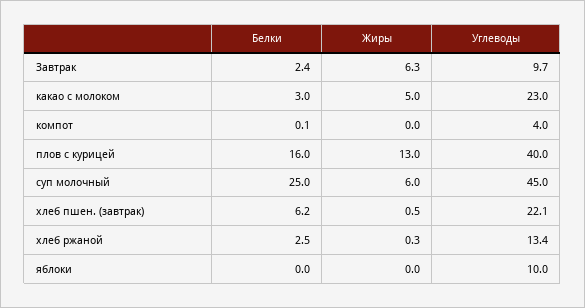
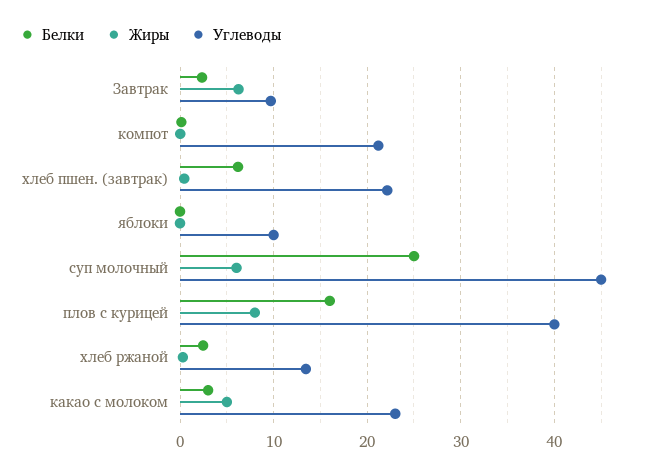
  {
    "Белки": {
      "Завтрак": 2.4,
      "какао с молоком": 3,
      "компот": 0.1,
      "плов с курицей": 16,
      "суп молочный": 25,
      "хлеб пшен. (завтрак)": 6.2,
      "хлеб ржаной": 2.5,
      "яблоки": 0
    },
    "Жиры": {
      "Завтрак": 6.3,
      "какао с молоком": 5,
      "компот": 0,
-     "плов с курицей": 13,
+     "плов с курицей": 8,
      "суп молочный": 6,
      "хлеб пшен. (завтрак)": 0.5,
      "хлеб ржаной": 0.3,
      "яблоки": 0
    },
    "Углеводы": {
      "Завтрак": 9.7,
      "какао с молоком": 23,
-     "компот": 4,
+     "компот": 21,
      "плов с курицей": 40,
      "суп молочный": 45,
      "хлеб пшен. (завтрак)": 22.1,
      "хлеб ржаной": 13.4,
      "яблоки": 10
    }
  }

